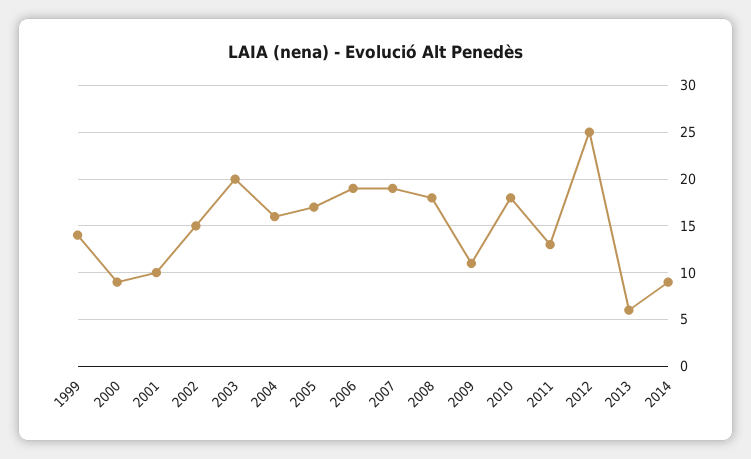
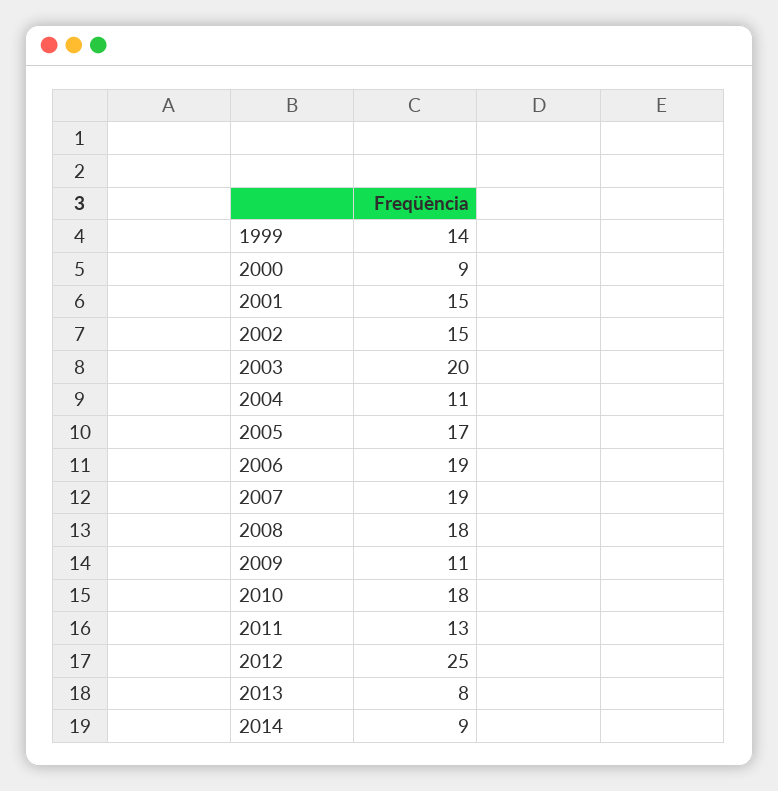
  {
    "1999": 14,
    "2000": 9,
-   "2001": 10,
+   "2001": 15,
    "2002": 15,
    "2003": 20,
-   "2004": 16,
+   "2004": 11,
    "2005": 17,
    "2006": 19,
    "2007": 19,
    "2008": 18,
    "2009": 11,
    "2010": 18,
    "2011": 13,
    "2012": 25,
-   "2013": 6,
+   "2013": 8,
    "2014": 9
  }

